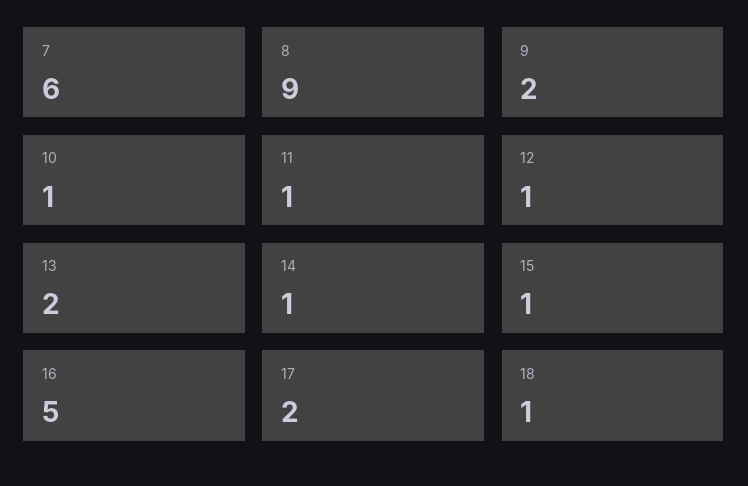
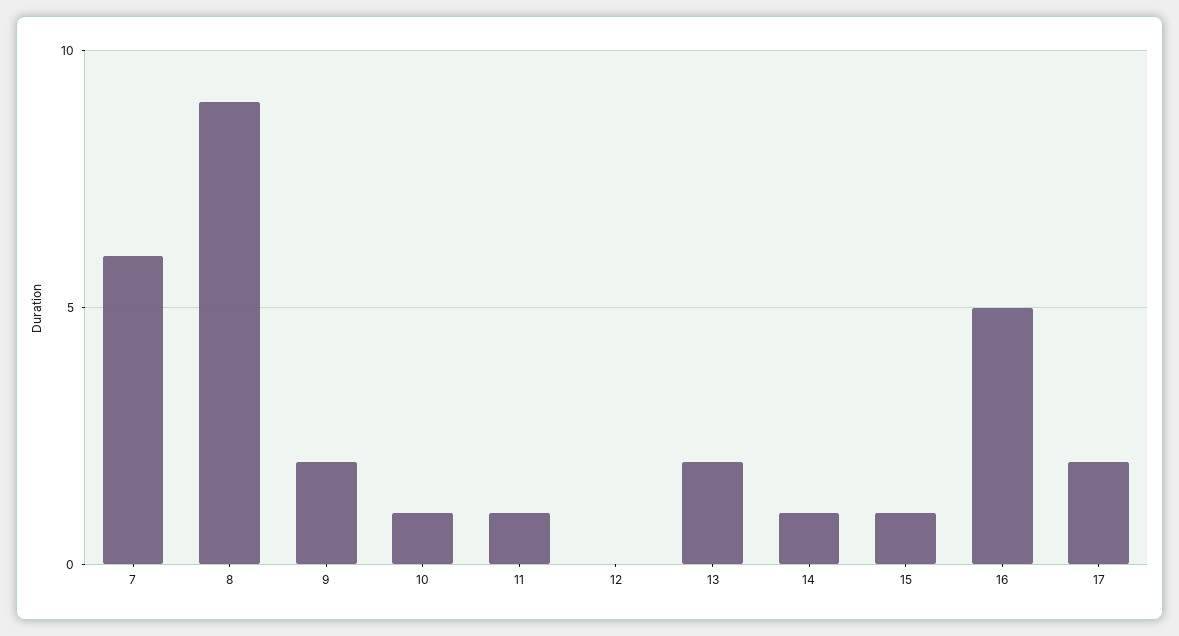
  {
    "7": 6,
    "8": 9,
    "9": 2,
    "10": 1,
    "11": 1,
-   "12": 1,
+   "12": 0,
    "13": 2,
    "14": 1,
    "15": 1,
    "16": 5,
-   "17": 2,
+   "17": 2
-   "18": 1
  }

